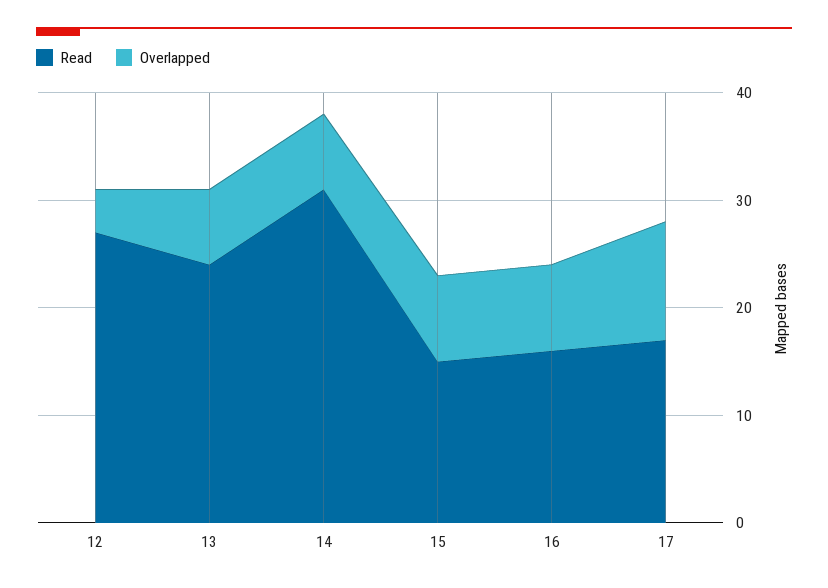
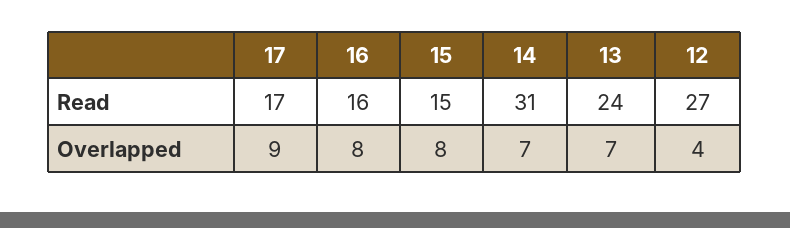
  {
    "Read": {
      "12": 27,
      "13": 24,
      "14": 31,
      "15": 15,
      "16": 16,
      "17": 17
    },
    "Overlapped": {
      "12": 4,
      "13": 7,
      "14": 7,
      "15": 8,
      "16": 8,
-     "17": 11
+     "17": 9
    }
  }

